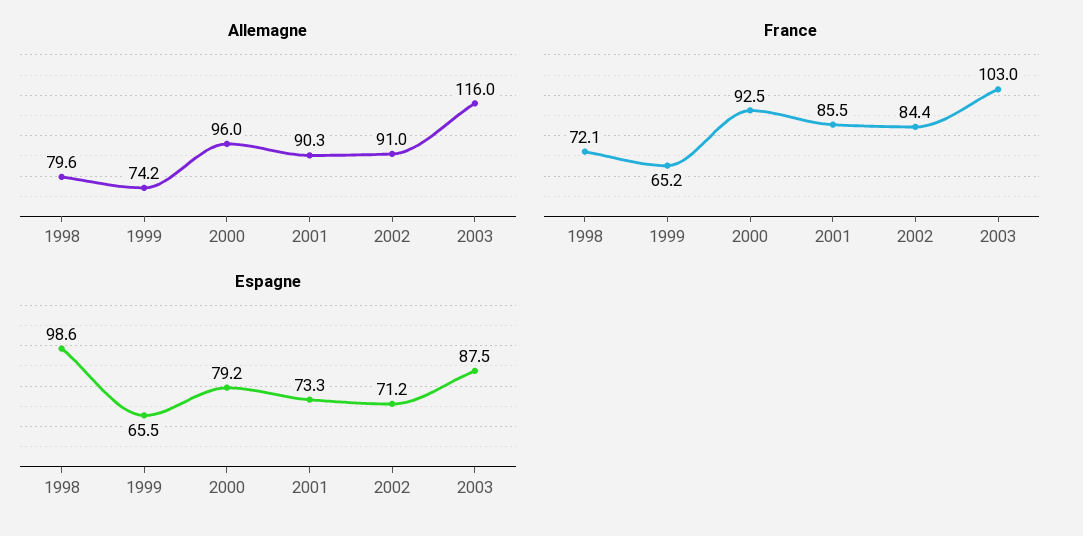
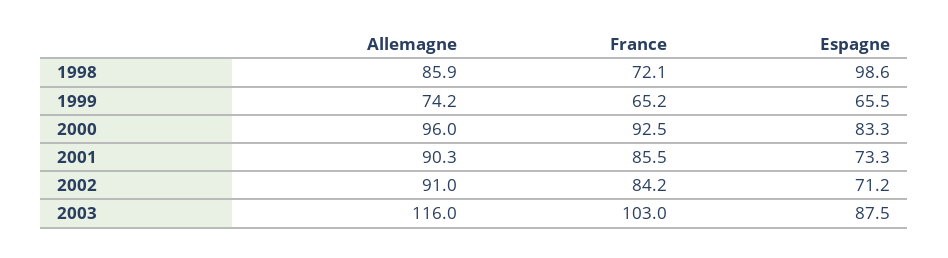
  {
    "Allemagne": {
-     "1998": 79.6,
+     "1998": 85.9,
      "1999": 74.2,
      "2000": 96,
      "2001": 90.3,
      "2002": 91,
      "2003": 116
    },
    "France": {
      "1998": 72.1,
      "1999": 65.2,
      "2000": 92.5,
      "2001": 85.5,
-     "2002": 84.4,
+     "2002": 84.2,
      "2003": 103
    },
    "Espagne": {
      "1998": 98.6,
      "1999": 65.5,
-     "2000": 79.2,
+     "2000": 83.3,
      "2001": 73.3,
      "2002": 71.2,
      "2003": 87.5
    }
  }

